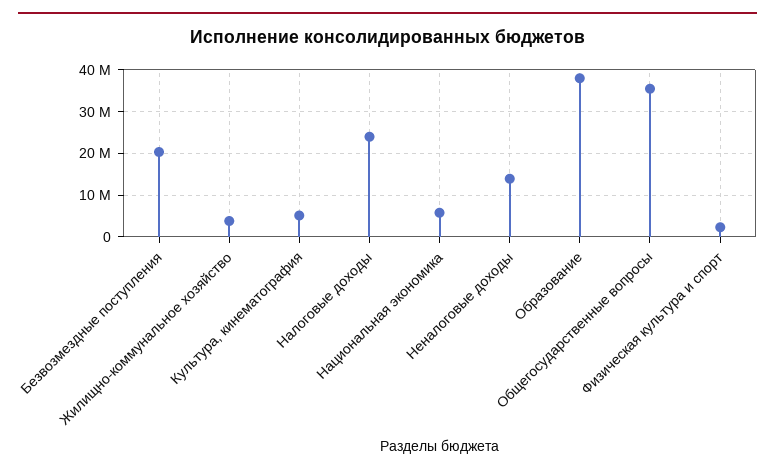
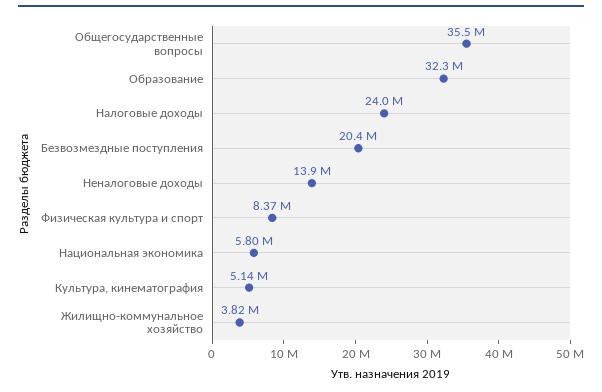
  {
    "Безвозмездные поступления": 20400000,
    "Жилищно-коммунальное хозяйство": 3820000,
    "Культура, кинематография": 5140000,
    "Налоговые доходы": 24000000,
    "Национальная экономика": 5800000,
    "Неналоговые доходы": 13900000,
-   "Образование": 38000000,
+   "Образование": 32300000,
    "Общегосударственные вопросы": 35500000,
-   "Физическая культура и спорт": 2000000
+   "Физическая культура и спорт": 8370000
  }

